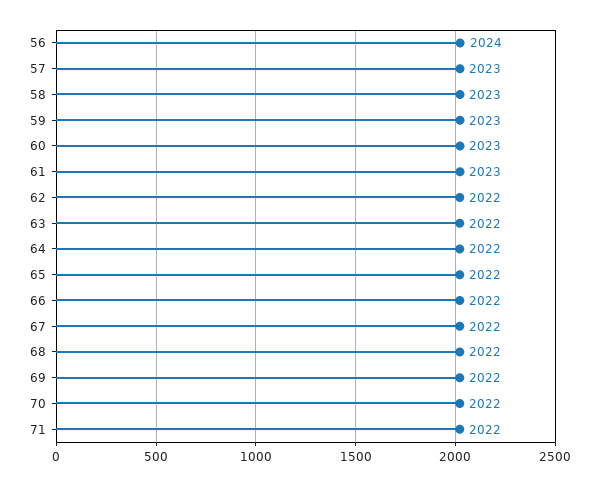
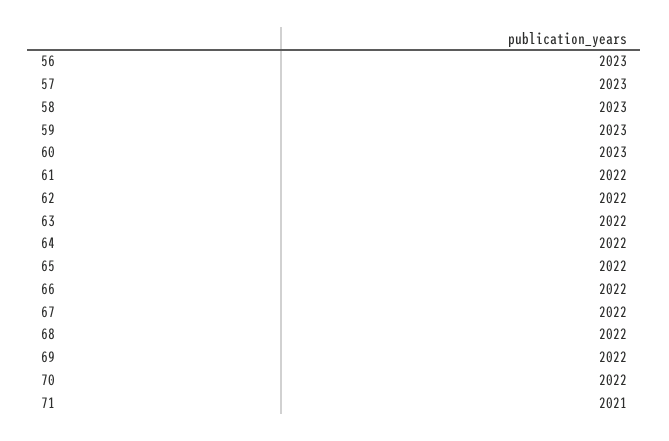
  {
-   "56": 2024,
+   "56": 2023,
    "57": 2023,
    "58": 2023,
    "59": 2023,
    "60": 2023,
-   "61": 2023,
+   "61": 2022,
    "62": 2022,
    "63": 2022,
    "64": 2022,
    "65": 2022,
    "66": 2022,
    "67": 2022,
    "68": 2022,
    "69": 2022,
    "70": 2022,
-   "71": 2022
+   "71": 2021
  }

